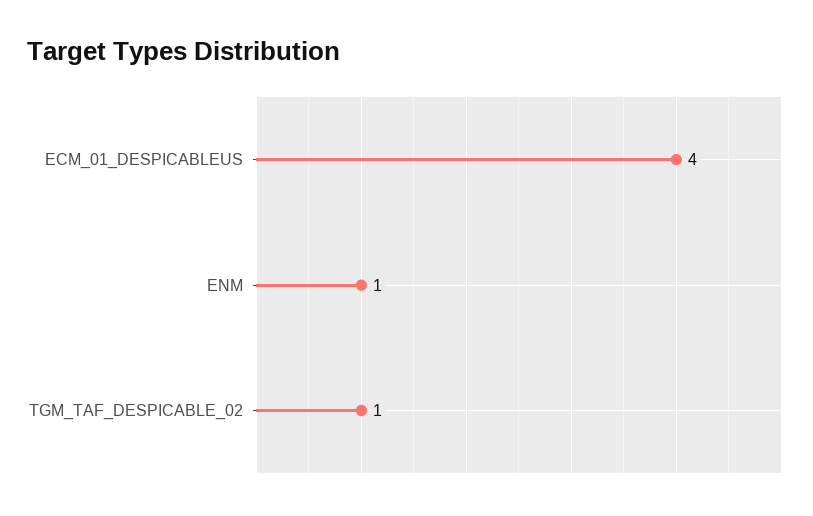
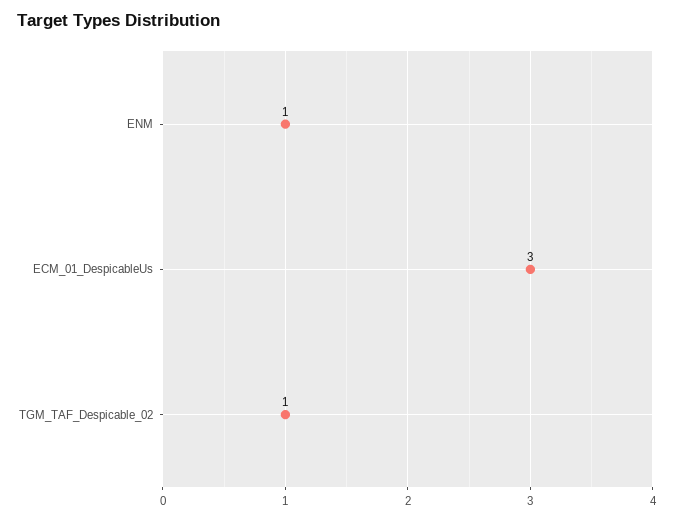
  {
-   "ECM_01_DESPICABLEUS": 4,
+   "ECM_01_DESPICABLEUS": 3,
    "ENM": 1,
    "TGM_TAF_DESPICABLE_02": 1
  }

